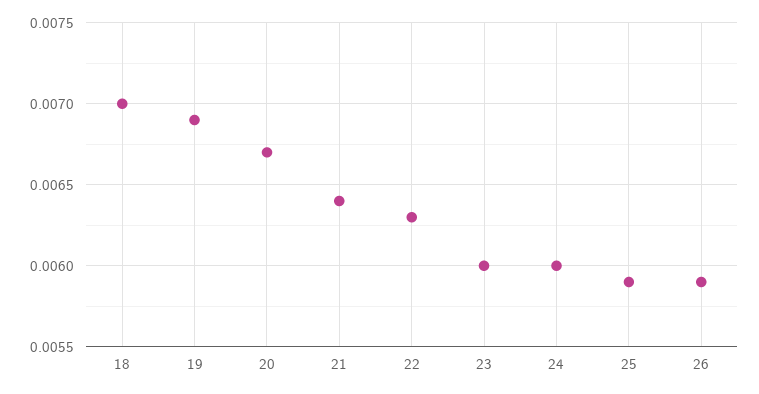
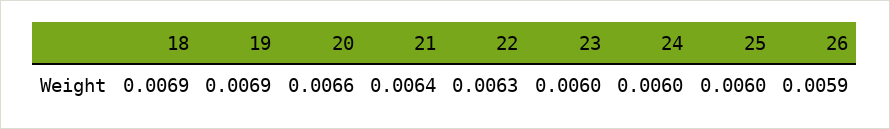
  {
-   "18": 0.007,
+   "18": 0.0069,
    "19": 0.0069,
-   "20": 0.0067,
+   "20": 0.0066,
    "21": 0.0064,
    "22": 0.0063,
    "23": 0.006,
    "24": 0.006,
-   "25": 0.0059,
+   "25": 0.006,
    "26": 0.0059
  }

